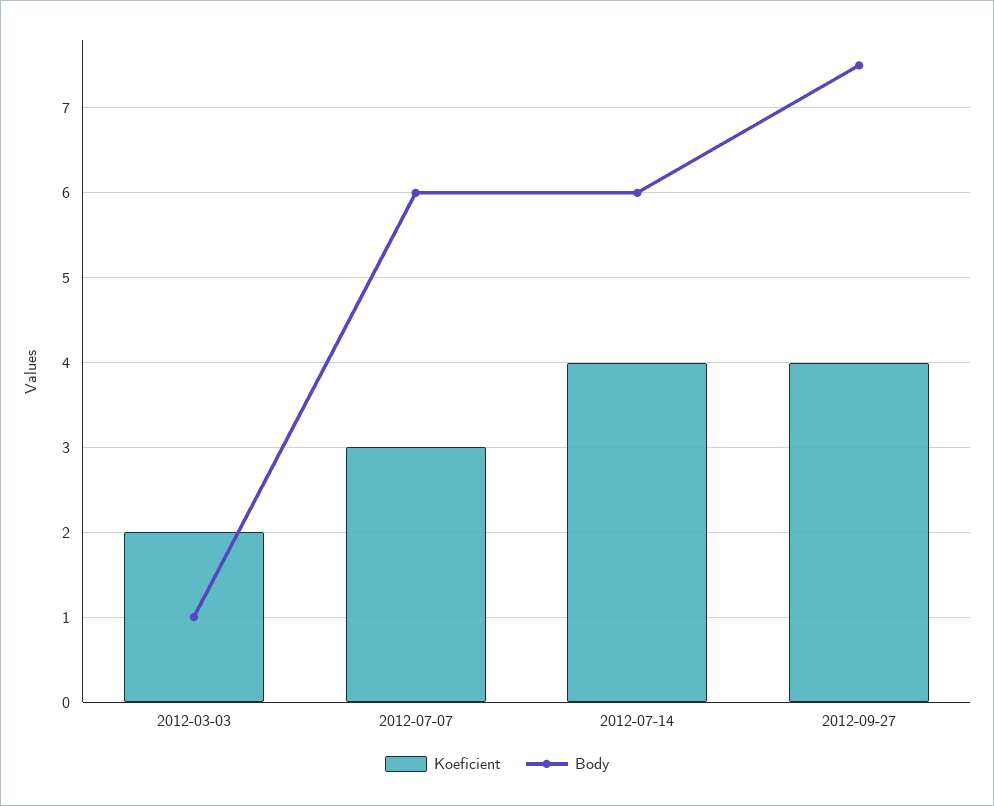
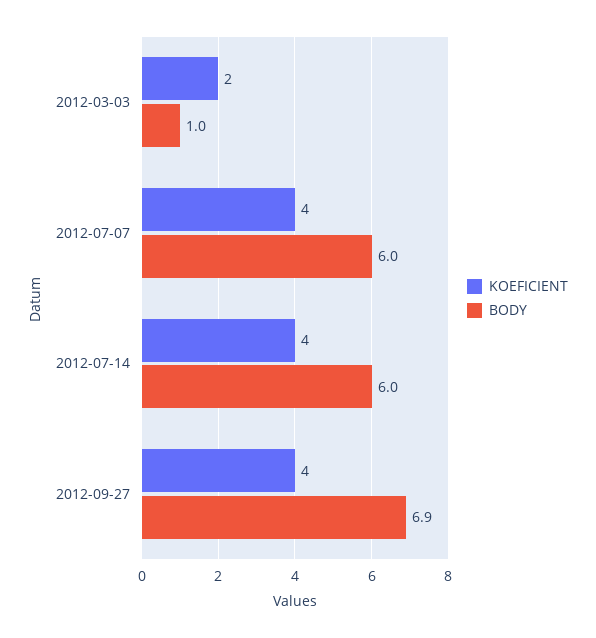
  {
    "Koeficient": {
      "2012-03-03": 2,
-     "2012-07-07": 3,
+     "2012-07-07": 4,
      "2012-07-14": 4,
      "2012-09-27": 4
    },
    "Body": {
      "2012-03-03": 1,
      "2012-07-07": 6,
      "2012-07-14": 6,
-     "2012-09-27": 7.5
+     "2012-09-27": 6.9
    }
  }

